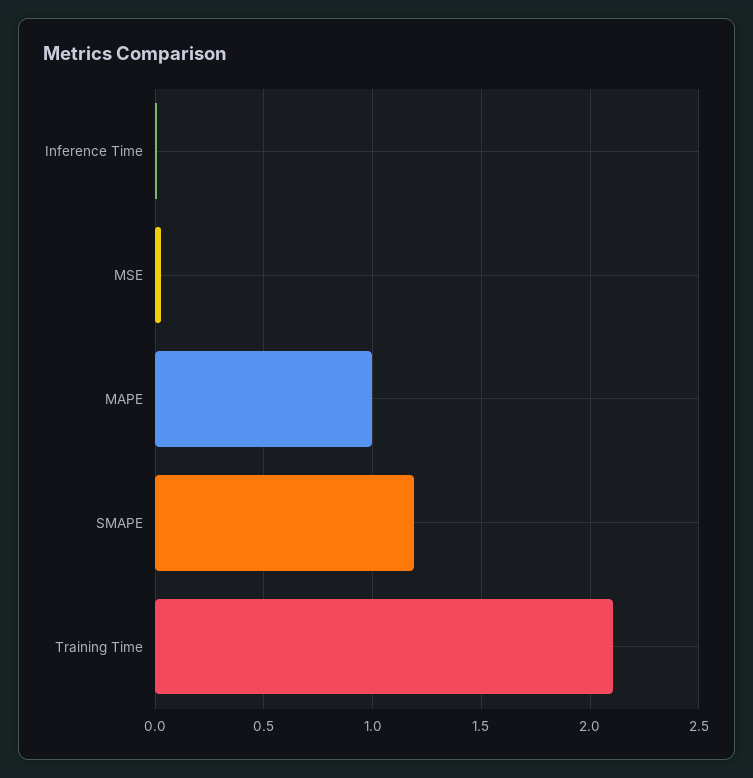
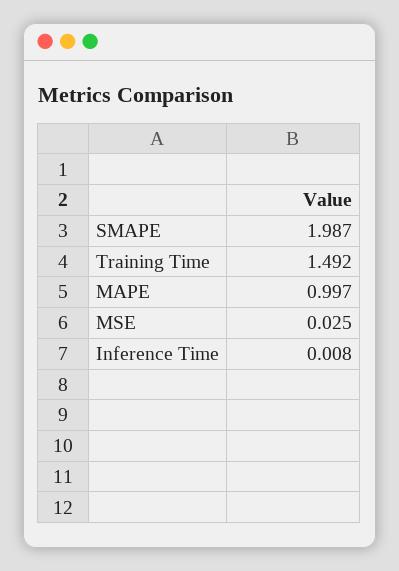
  {
    "Inference Time": 0.008,
    "MSE": 0.025,
    "MAPE": 0.997,
-   "SMAPE": 1.2,
+   "SMAPE": 1.987,
-   "Training Time": 2.1
+   "Training Time": 1.492
  }

